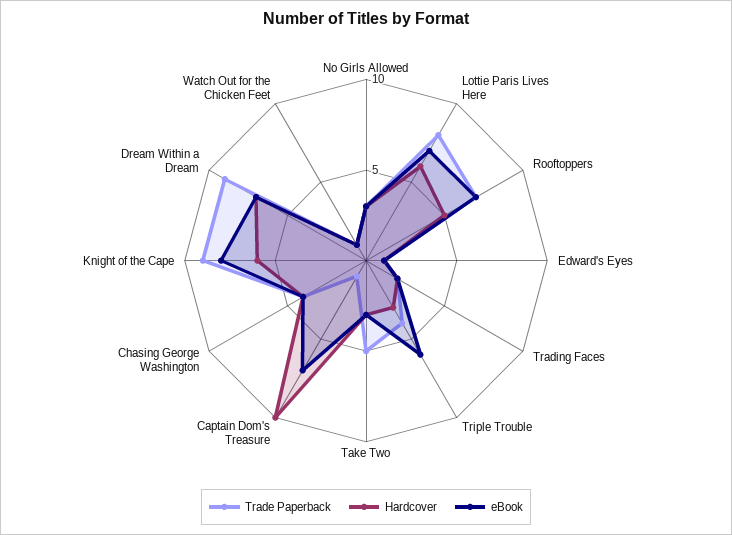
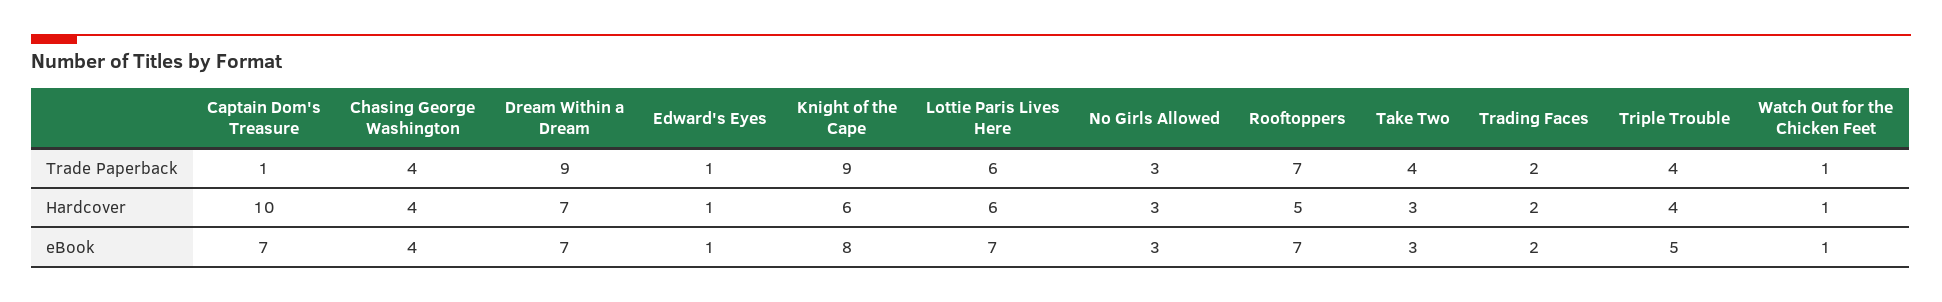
  {
    "Trade Paperback": {
      "No Girls Allowed": 3,
-     "Lottie Paris Lives Here": 8,
+     "Lottie Paris Lives Here": 6,
      "Rooftoppers": 7,
      "Edward's Eyes": 1,
      "Trading Faces": 2,
      "Triple Trouble": 4,
-     "Take Two": 5,
+     "Take Two": 4,
      "Captain Dom's Treasure": 1,
      "Chasing George Washington": 4,
      "Knight of the Cape": 9,
      "Dream Within a Dream": 9,
      "Watch Out for the Chicken Feet": 1
    },
    "Hardcover": {
      "No Girls Allowed": 3,
      "Lottie Paris Lives Here": 6,
      "Rooftoppers": 5,
      "Edward's Eyes": 1,
      "Trading Faces": 2,
-     "Triple Trouble": 3,
+     "Triple Trouble": 4,
      "Take Two": 3,
      "Captain Dom's Treasure": 10,
      "Chasing George Washington": 4,
      "Knight of the Cape": 6,
      "Dream Within a Dream": 7,
      "Watch Out for the Chicken Feet": 1
    },
    "eBook": {
      "No Girls Allowed": 3,
      "Lottie Paris Lives Here": 7,
      "Rooftoppers": 7,
      "Edward's Eyes": 1,
      "Trading Faces": 2,
-     "Triple Trouble": 6,
+     "Triple Trouble": 5,
      "Take Two": 3,
      "Captain Dom's Treasure": 7,
      "Chasing George Washington": 4,
      "Knight of the Cape": 8,
      "Dream Within a Dream": 7,
      "Watch Out for the Chicken Feet": 1
    }
  }

